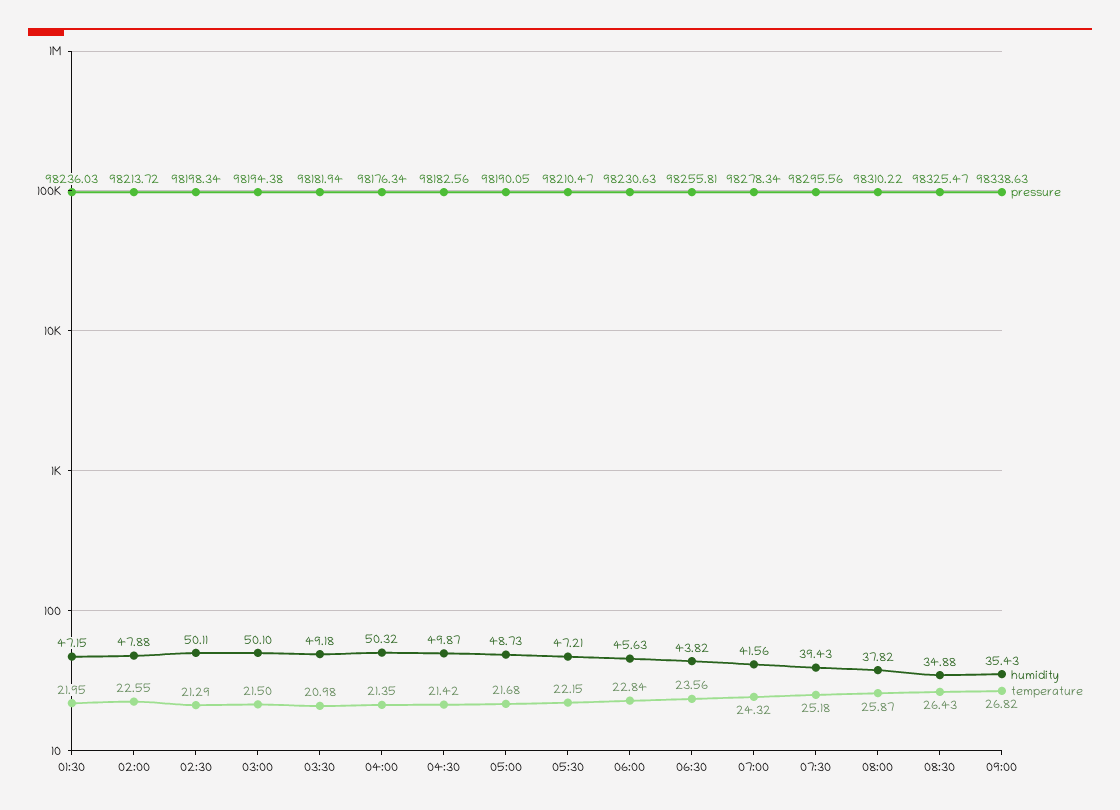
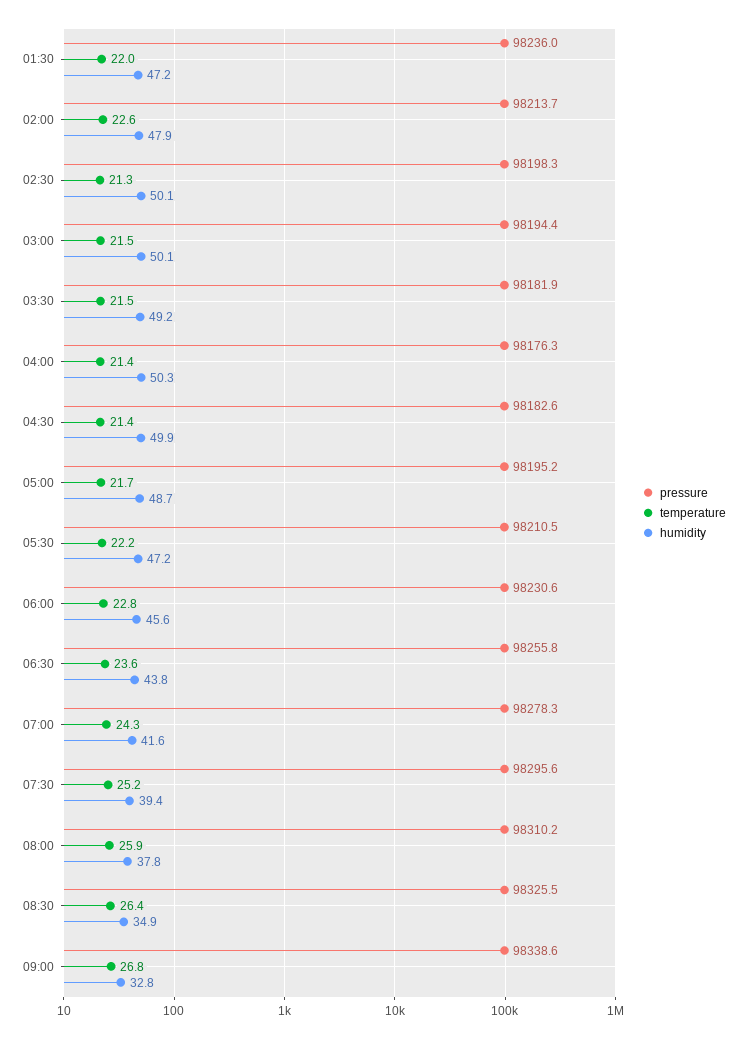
  {
    "pressure": {
      "01:30": 98236.03,
      "02:00": 98213.72,
      "02:30": 98198.34,
      "03:00": 98194.38,
      "03:30": 98181.94,
      "04:00": 98176.34,
      "04:30": 98182.56,
-     "05:00": 98190.05,
+     "05:00": 98195.2,
      "05:30": 98210.47,
      "06:00": 98230.63,
      "06:30": 98255.81,
      "07:00": 98278.34,
      "07:30": 98295.56,
      "08:00": 98310.22,
      "08:30": 98325.47,
      "09:00": 98338.63
    },
    "humidity": {
      "01:30": 47.15,
      "02:00": 47.88,
      "02:30": 50.11,
      "03:00": 50.1,
      "03:30": 49.18,
      "04:00": 50.32,
      "04:30": 49.87,
      "05:00": 48.73,
      "05:30": 47.21,
      "06:00": 45.63,
      "06:30": 43.82,
      "07:00": 41.56,
      "07:30": 39.43,
      "08:00": 37.82,
      "08:30": 34.88,
-     "09:00": 35.43
+     "09:00": 32.8
    },
    "temperature": {
      "01:30": 21.95,
      "02:00": 22.55,
      "02:30": 21.29,
      "03:00": 21.5,
-     "03:30": 20.98,
+     "03:30": 21.5,
      "04:00": 21.35,
      "04:30": 21.42,
      "05:00": 21.68,
      "05:30": 22.15,
      "06:00": 22.84,
      "06:30": 23.56,
      "07:00": 24.32,
      "07:30": 25.18,
      "08:00": 25.87,
      "08:30": 26.43,
      "09:00": 26.82
    }
  }

